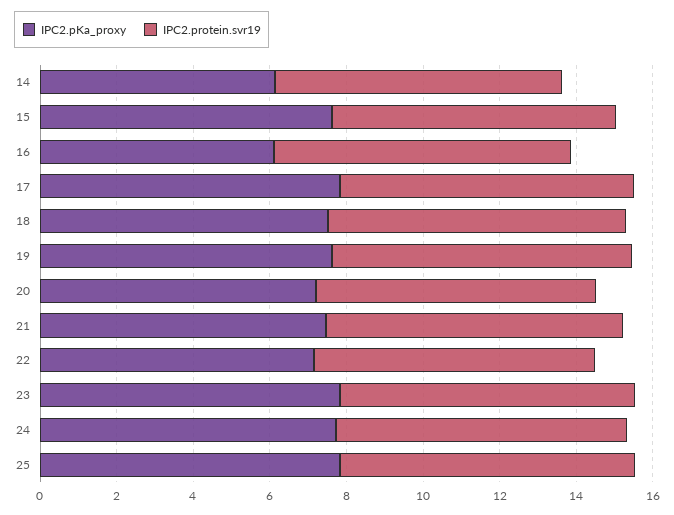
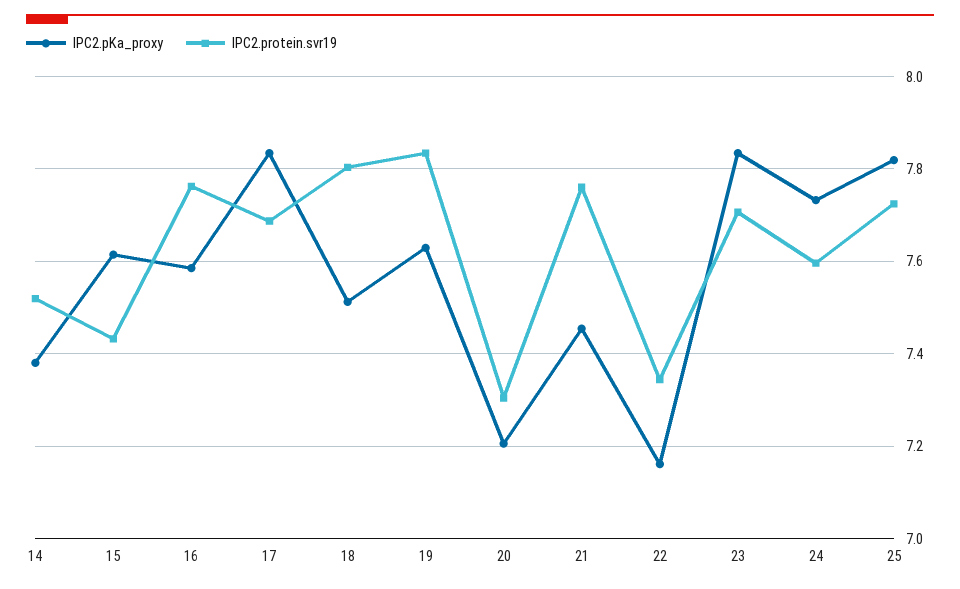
  {
    "IPC2.pKa_proxy": {
-     "14": 6,
+     "14": 7.38,
      "15": 7.62,
-     "16": 6,
+     "16": 7.58,
      "17": 7.84,
      "18": 7.52,
      "19": 7.62,
      "20": 7.2,
      "21": 7.46,
      "22": 7.16,
      "23": 7.84,
      "24": 7.74,
      "25": 7.82
    },
    "IPC2.protein.svr19": {
      "14": 7.52,
      "15": 7.44,
      "16": 7.76,
      "17": 7.68,
      "18": 7.8,
      "19": 7.84,
      "20": 7.3,
      "21": 7.76,
      "22": 7.34,
      "23": 7.7,
      "24": 7.6,
      "25": 7.72
    }
  }

